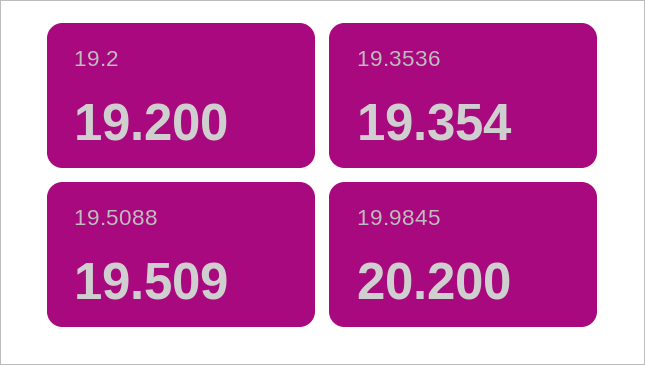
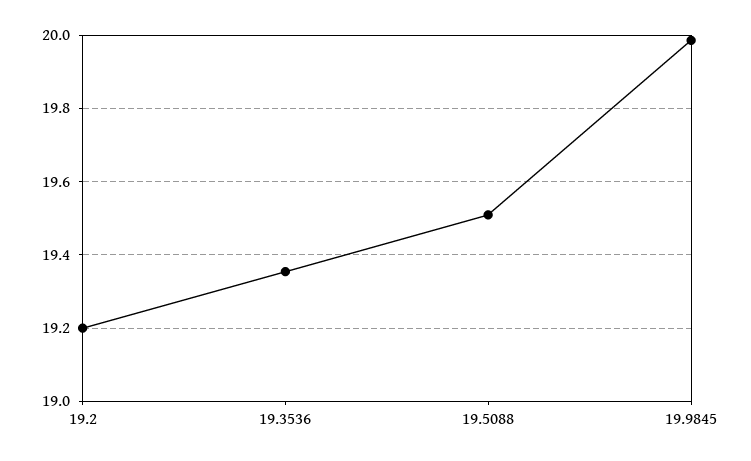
  {
    "19.2": 19.2,
    "19.3536": 19.354,
    "19.5088": 19.509,
-   "19.9845": 20.2
+   "19.9845": 19.98
  }

